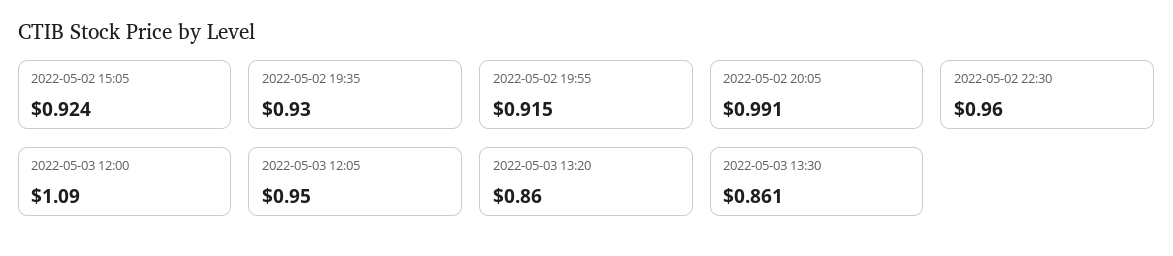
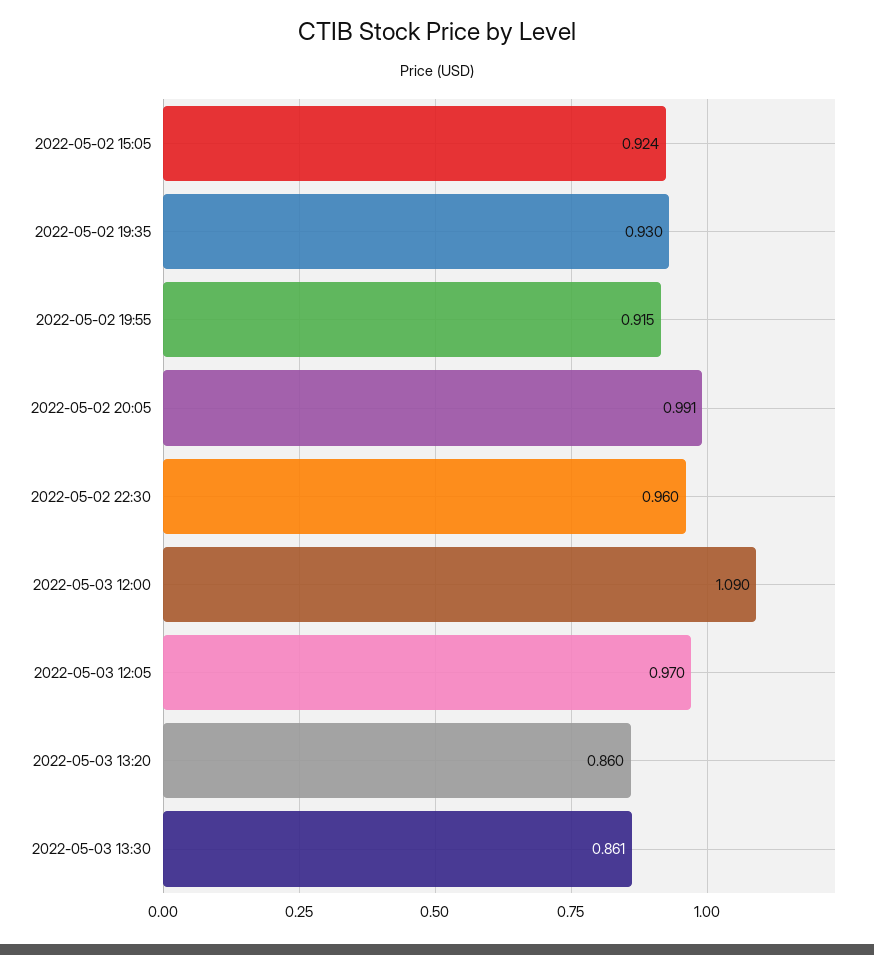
  {
    "2022-05-02 15:05": 0.924,
    "2022-05-02 19:35": 0.93,
    "2022-05-02 19:55": 0.915,
    "2022-05-02 20:05": 0.991,
    "2022-05-02 22:30": 0.96,
    "2022-05-03 12:00": 1.09,
-   "2022-05-03 12:05": 0.95,
+   "2022-05-03 12:05": 0.97,
    "2022-05-03 13:20": 0.86,
    "2022-05-03 13:30": 0.861
  }

